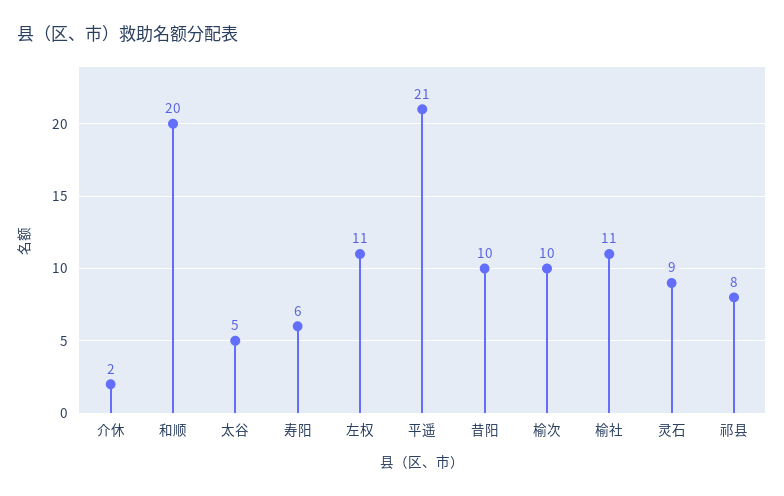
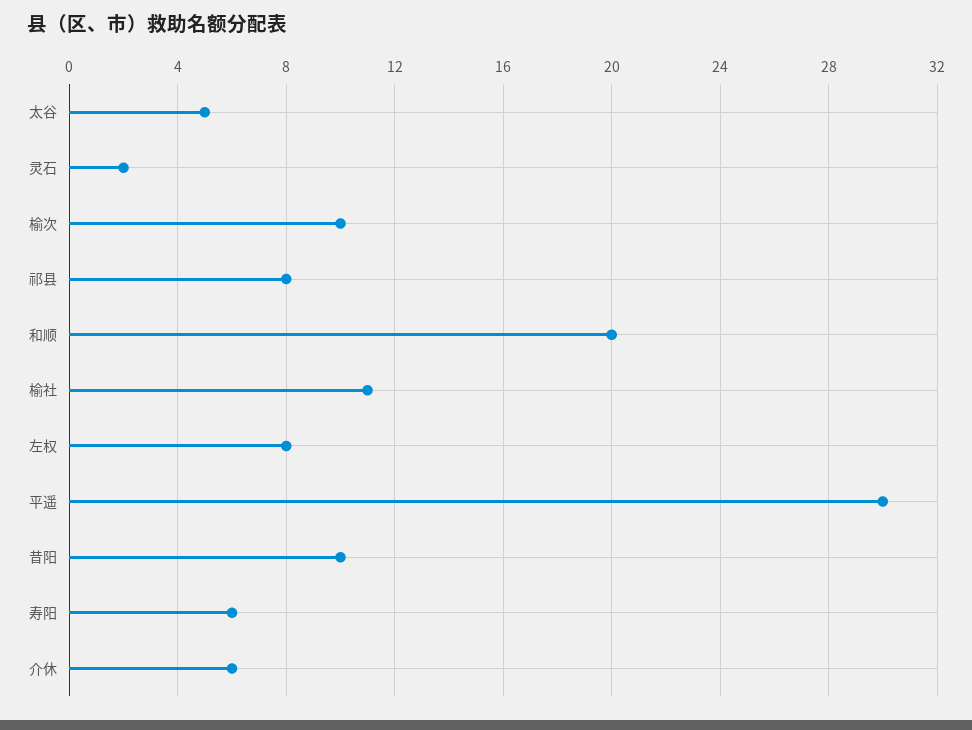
  {
-   "介休": 2,
+   "介休": 6,
    "和顺": 20,
    "太谷": 5,
    "寿阳": 6,
-   "左权": 11,
+   "左权": 8,
-   "平遥": 21,
+   "平遥": 30,
    "昔阳": 10,
    "榆次": 10,
    "榆社": 11,
-   "灵石": 9,
+   "灵石": 2,
    "祁县": 8
  }

